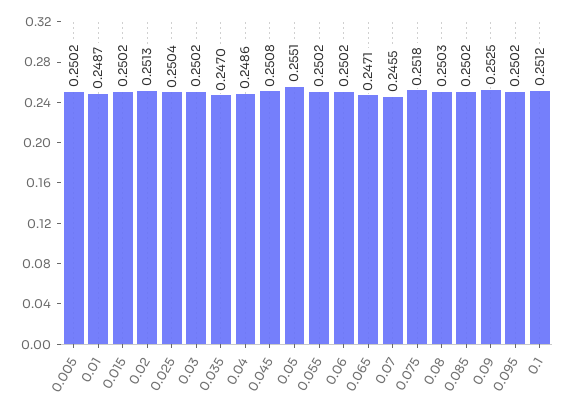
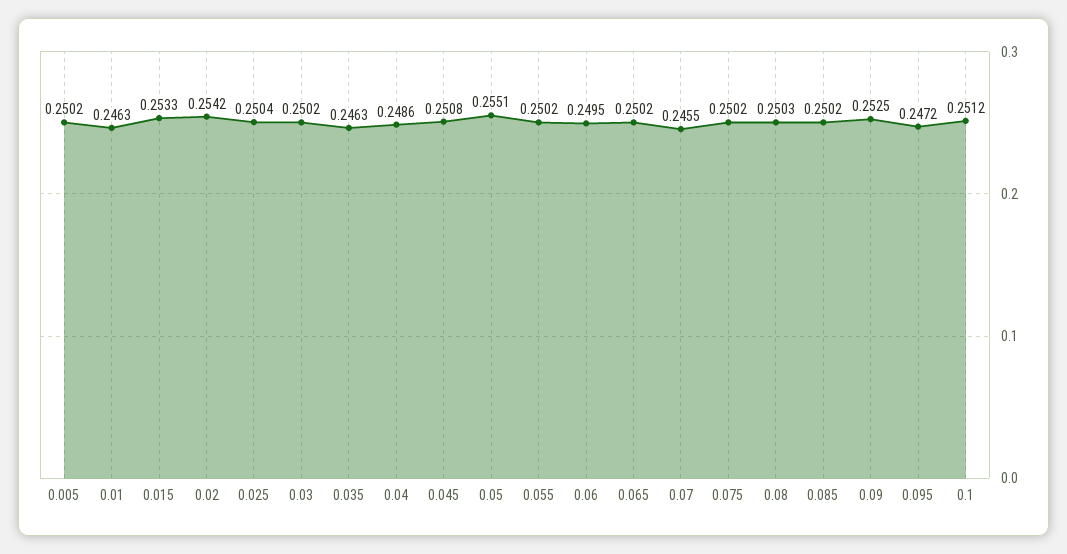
  {
    "0.005": 0.2502,
-   "0.01": 0.2487,
+   "0.01": 0.2463,
-   "0.015": 0.2502,
+   "0.015": 0.2533,
-   "0.02": 0.2513,
+   "0.02": 0.2542,
    "0.025": 0.2504,
    "0.03": 0.2502,
-   "0.035": 0.247,
+   "0.035": 0.2463,
    "0.04": 0.2486,
    "0.045": 0.2508,
    "0.05": 0.2551,
    "0.055": 0.2502,
-   "0.06": 0.2502,
+   "0.06": 0.2495,
-   "0.065": 0.2471,
+   "0.065": 0.2502,
    "0.07": 0.2455,
-   "0.075": 0.2518,
+   "0.075": 0.2502,
    "0.08": 0.2503,
    "0.085": 0.2502,
    "0.09": 0.2525,
-   "0.095": 0.2502,
+   "0.095": 0.2472,
    "0.1": 0.2512
  }

